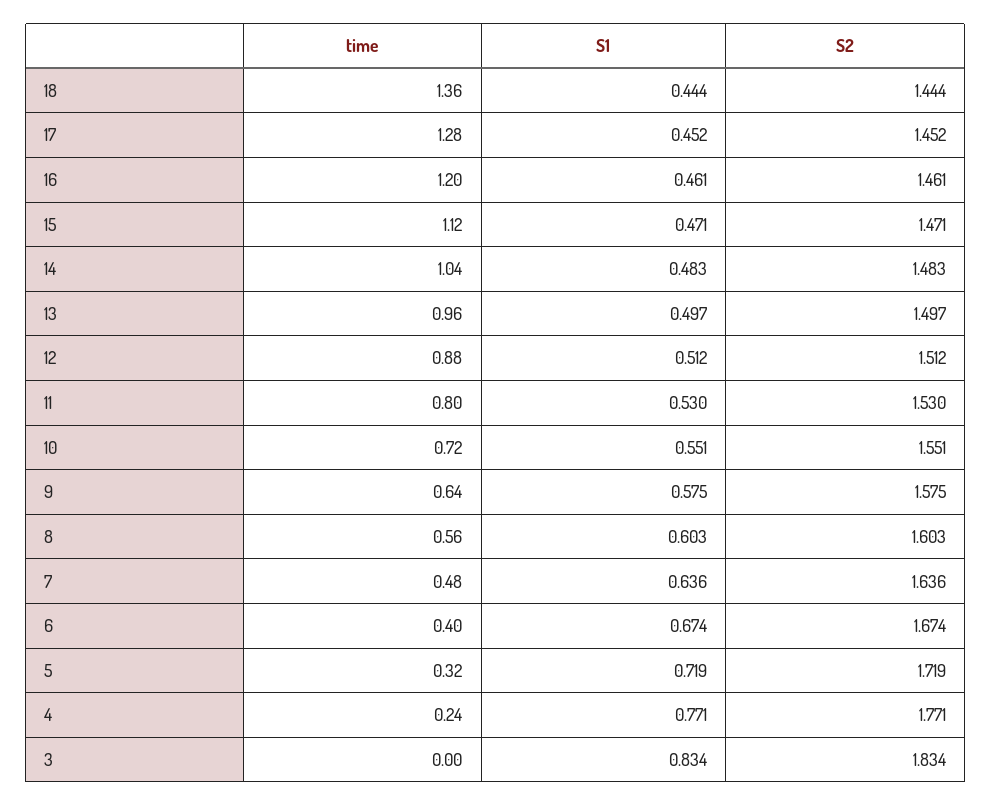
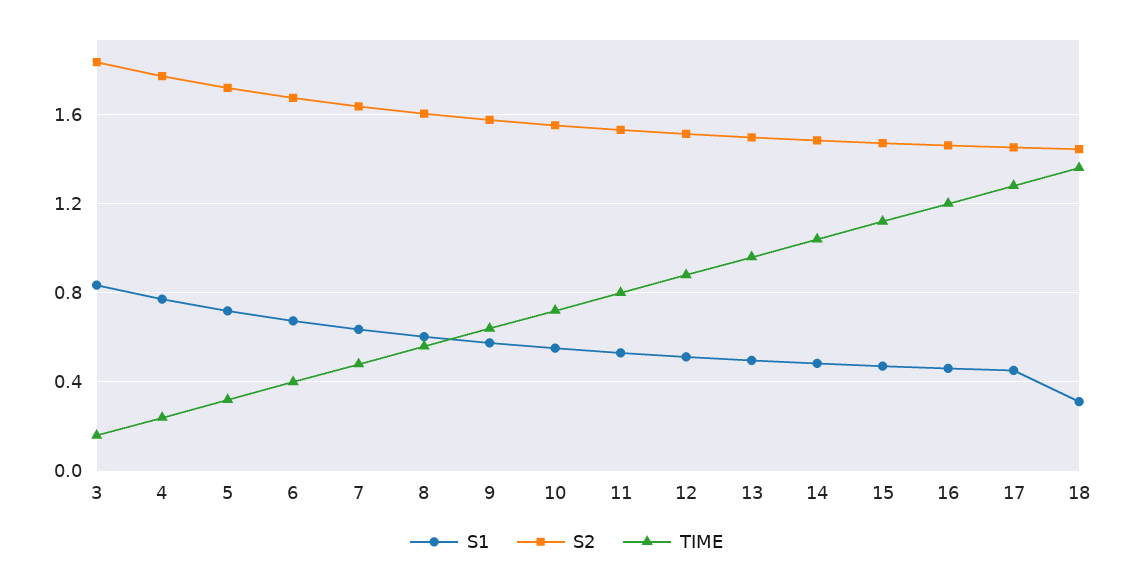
  {
    "time": {
      "18": 1.36,
      "17": 1.28,
      "16": 1.2,
      "15": 1.12,
      "14": 1.04,
      "13": 0.96,
      "12": 0.88,
      "11": 0.8,
      "10": 0.72,
      "9": 0.64,
      "8": 0.56,
      "7": 0.48,
      "6": 0.4,
      "5": 0.32,
      "4": 0.24,
-     "3": 0
+     "3": 0.15
    },
    "S1": {
-     "18": 0.444,
+     "18": 0.3,
      "17": 0.452,
      "16": 0.461,
      "15": 0.471,
      "14": 0.483,
      "13": 0.497,
      "12": 0.512,
      "11": 0.53,
      "10": 0.551,
      "9": 0.575,
      "8": 0.603,
      "7": 0.636,
      "6": 0.674,
      "5": 0.719,
      "4": 0.771,
      "3": 0.834
    },
    "S2": {
      "18": 1.444,
      "17": 1.452,
      "16": 1.461,
      "15": 1.471,
      "14": 1.483,
      "13": 1.497,
      "12": 1.512,
      "11": 1.53,
      "10": 1.551,
      "9": 1.575,
      "8": 1.603,
      "7": 1.636,
      "6": 1.674,
      "5": 1.719,
      "4": 1.771,
      "3": 1.834
    }
  }

